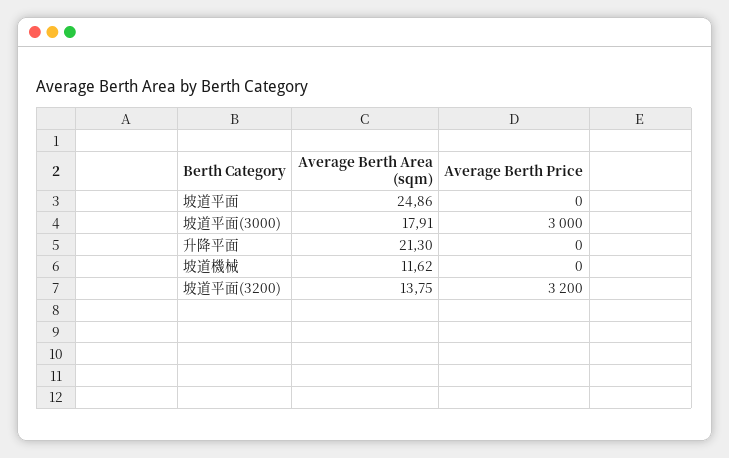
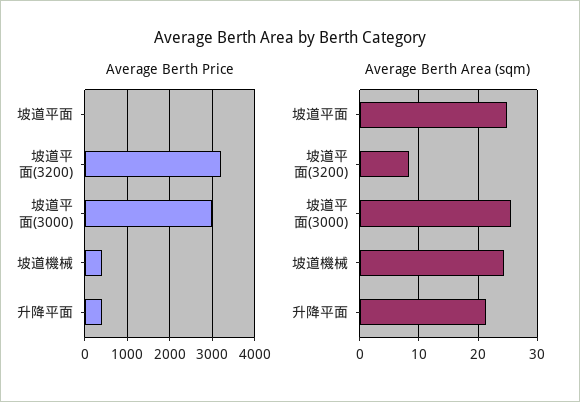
  {
    "Average Berth Area (sqm)": {
      "坡道平面": 24.86,
-     "坡道平面(3000)": 17.91,
+     "坡道平面(3000)": 26,
      "升降平面": 21.3,
-     "坡道機械": 11.62,
+     "坡道機械": 24,
-     "坡道平面(3200)": 13.75
+     "坡道平面(3200)": 8
    },
    "Average Berth Price": {
      "坡道平面": 0,
      "坡道平面(3000)": 3000,
-     "升降平面": 0,
+     "升降平面": 400,
-     "坡道機械": 0,
+     "坡道機械": 400,
      "坡道平面(3200)": 3200
    }
  }

